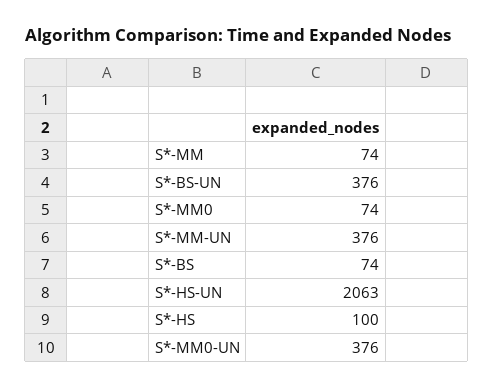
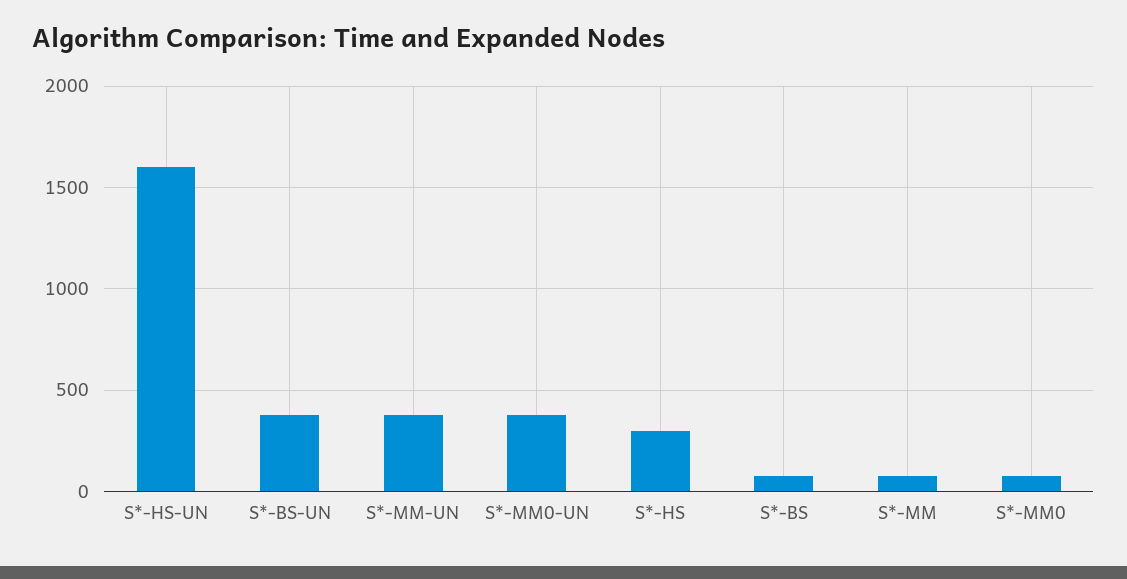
  {
    "S*-MM": 74,
    "S*-BS-UN": 376,
    "S*-MM0": 74,
    "S*-MM-UN": 376,
    "S*-BS": 74,
-   "S*-HS-UN": 2063,
+   "S*-HS-UN": 1600,
-   "S*-HS": 100,
+   "S*-HS": 300,
    "S*-MM0-UN": 376
  }

